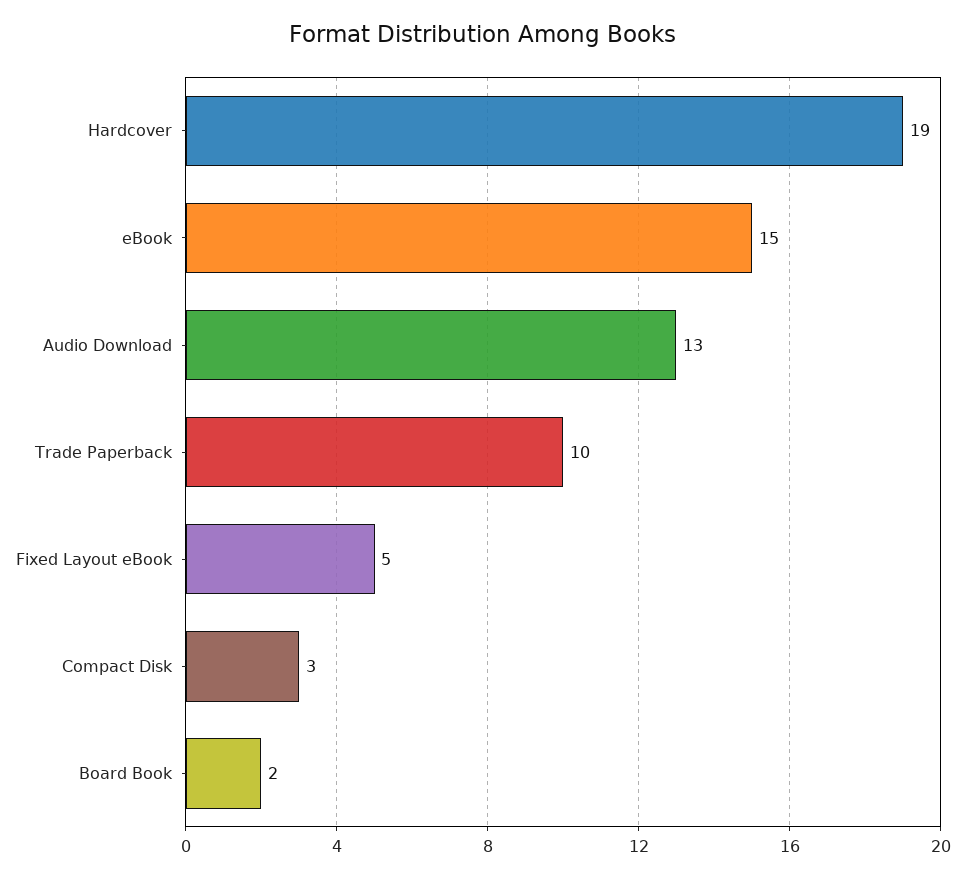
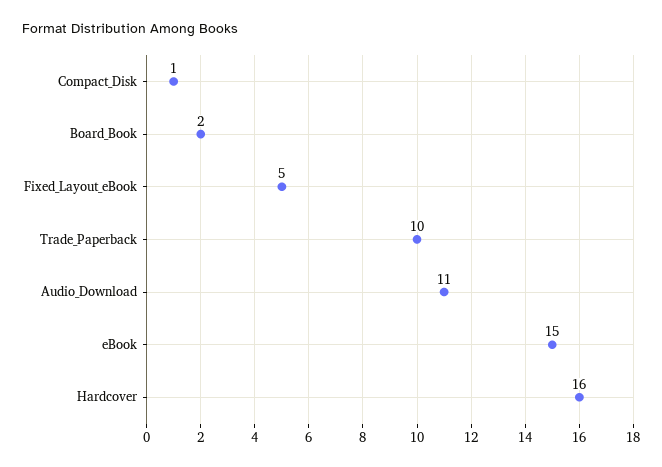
  {
-   "Hardcover": 19,
+   "Hardcover": 16,
    "eBook": 15,
-   "Audio Download": 13,
+   "Audio Download": 11,
    "Trade Paperback": 10,
    "Fixed Layout eBook": 5,
-   "Compact Disk": 3,
+   "Compact Disk": 1,
    "Board Book": 2
  }

